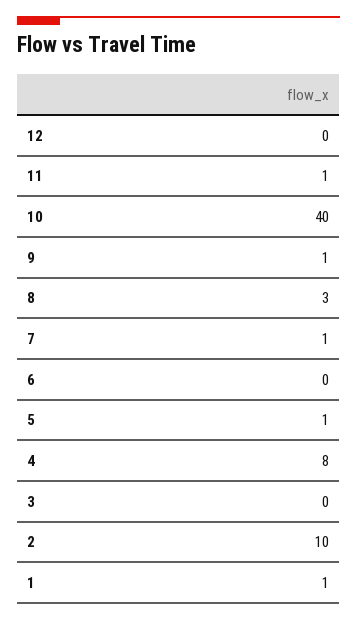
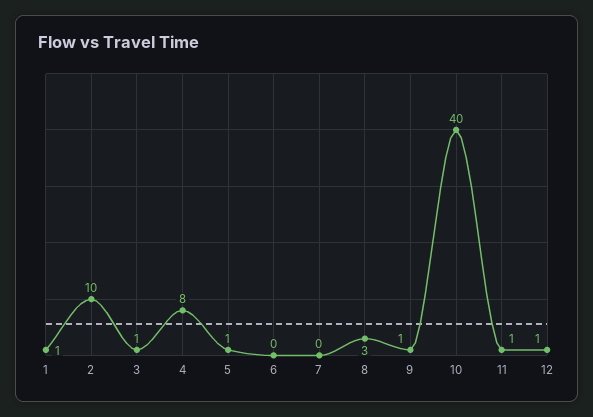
  {
-   "12": 0,
+   "12": 1,
    "11": 1,
    "10": 40,
    "9": 1,
    "8": 3,
-   "7": 1,
+   "7": 0,
    "6": 0,
    "5": 1,
    "4": 8,
-   "3": 0,
+   "3": 1,
    "2": 10,
    "1": 1
  }

